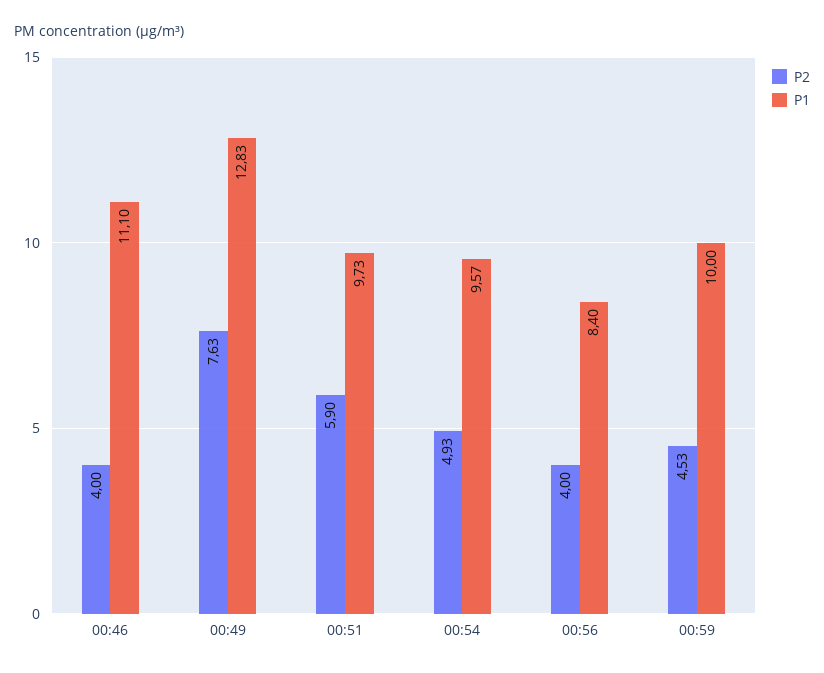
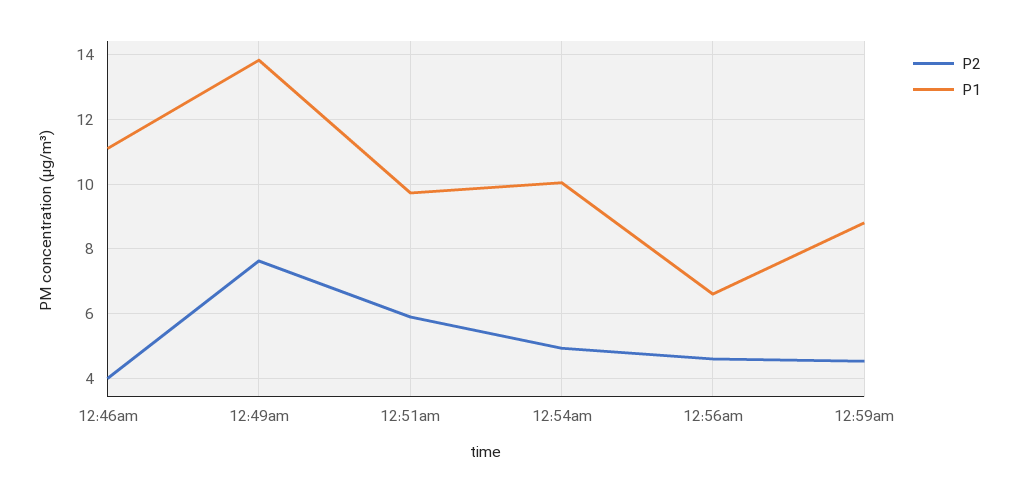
  {
    "P2": {
      "00:46": 4,
      "00:49": 7.63,
      "00:51": 5.9,
      "00:54": 4.93,
-     "00:56": 4,
+     "00:56": 4.6,
      "00:59": 4.53
    },
    "P1": {
      "00:46": 11.1,
-     "00:49": 12.83,
+     "00:49": 13.8,
      "00:51": 9.73,
-     "00:54": 9.57,
+     "00:54": 10,
-     "00:56": 8.4,
+     "00:56": 6.6,
-     "00:59": 10
+     "00:59": 8.8
    }
  }

